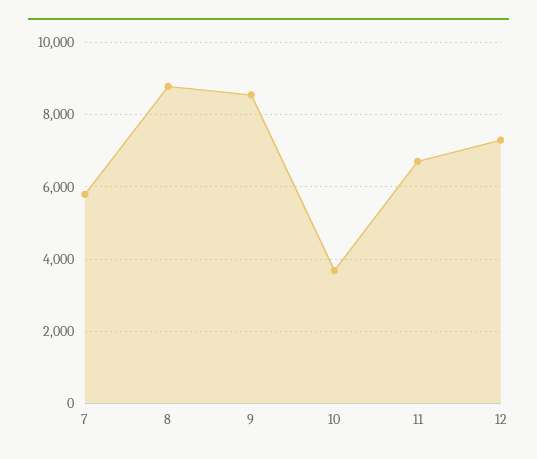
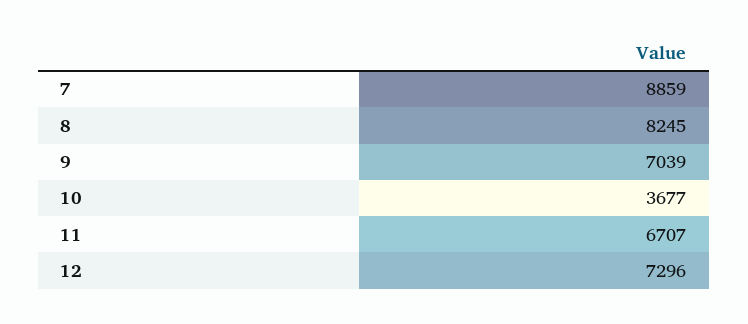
  {
-   "7": 5800,
+   "7": 8859,
-   "8": 8800,
+   "8": 8245,
-   "9": 8600,
+   "9": 7039,
    "10": 3677,
    "11": 6707,
    "12": 7296
  }

